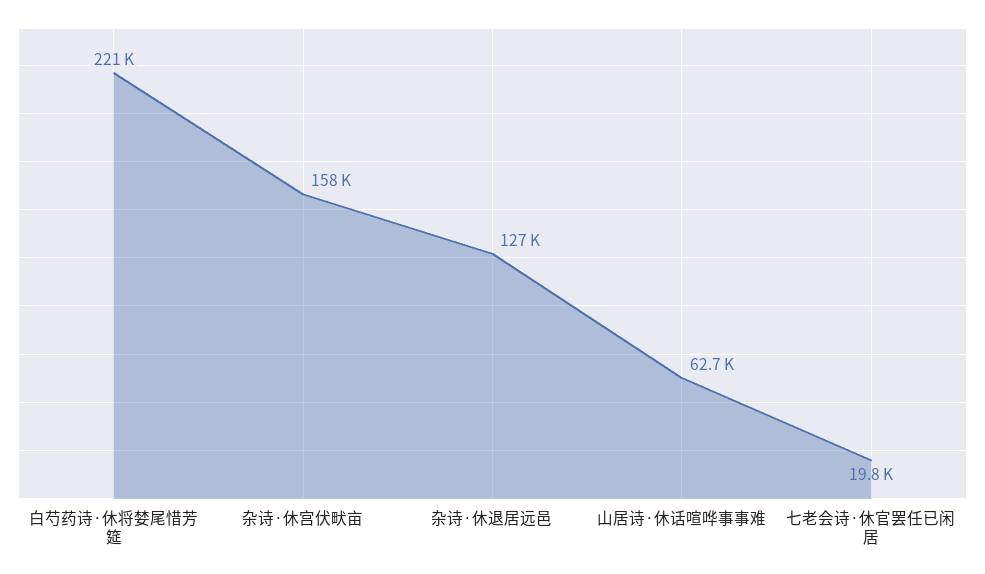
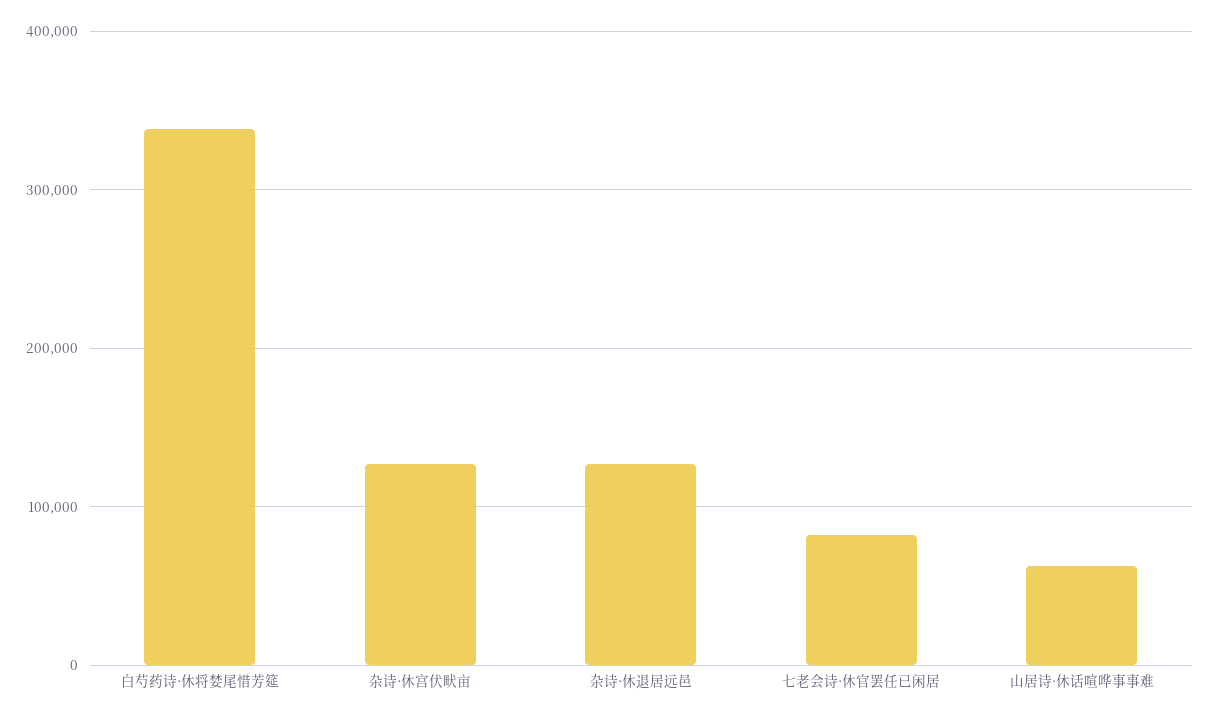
  {
-   "白芍药诗·休将婪尾惜芳筵": 221000,
+   "白芍药诗·休将婪尾惜芳筵": 340000,
-   "杂诗·休宫伏畎亩": 158000,
+   "杂诗·休宫伏畎亩": 130000,
    "杂诗·休退居远邑": 127000,
    "山居诗·休话喧哗事事难": 62700,
-   "七老会诗·休官罢任已闲居": 19800
+   "七老会诗·休官罢任已闲居": 80000
  }

